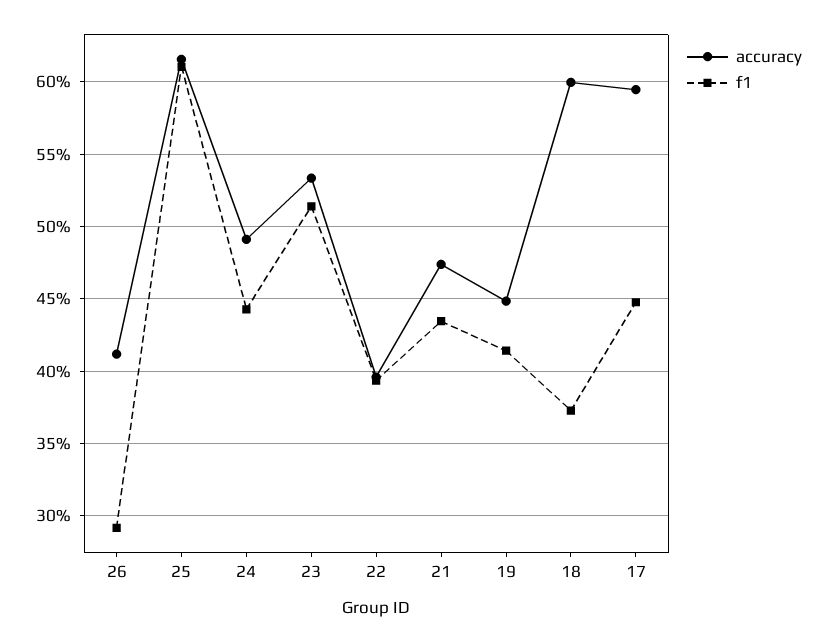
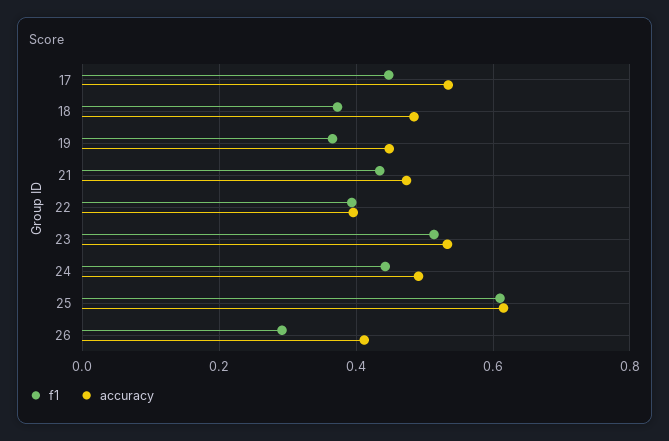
  {
    "accuracy": {
      "26": 0.41,
      "25": 0.615,
      "24": 0.49,
      "23": 0.535,
      "22": 0.395,
      "21": 0.475,
      "19": 0.45,
-     "18": 0.6,
+     "18": 0.48,
-     "17": 0.595
+     "17": 0.54
    },
    "f1": {
      "26": 0.29,
      "25": 0.61,
      "24": 0.445,
      "23": 0.515,
      "22": 0.395,
      "21": 0.435,
-     "19": 0.415,
+     "19": 0.36,
      "18": 0.375,
      "17": 0.45
    }
  }

